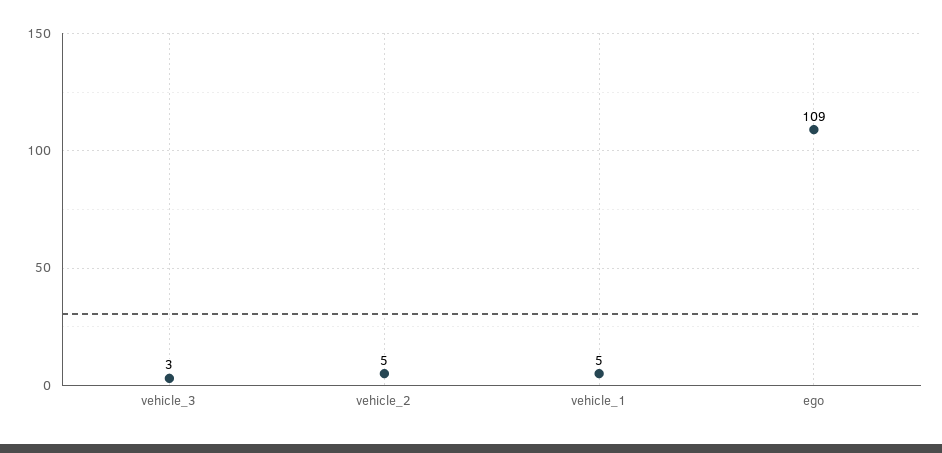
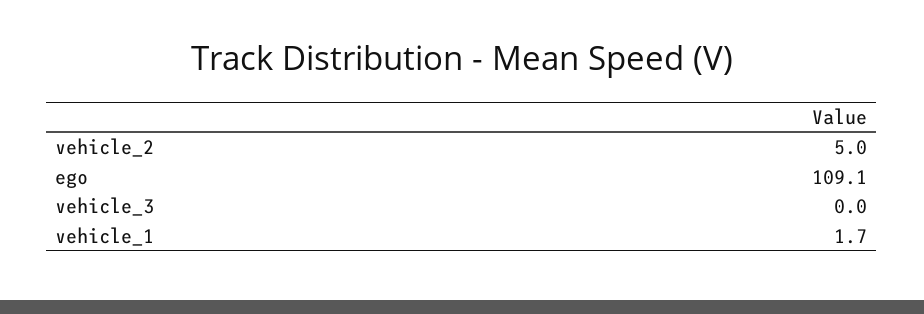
  {
-   "vehicle_3": 3,
+   "vehicle_3": 0,
    "vehicle_2": 5,
-   "vehicle_1": 5,
+   "vehicle_1": 1.7,
    "ego": 109.1
  }

